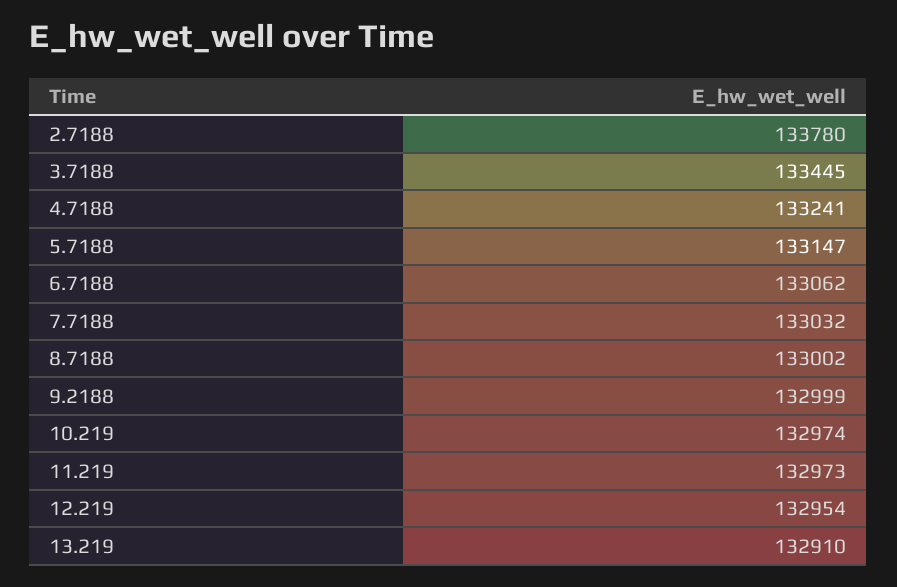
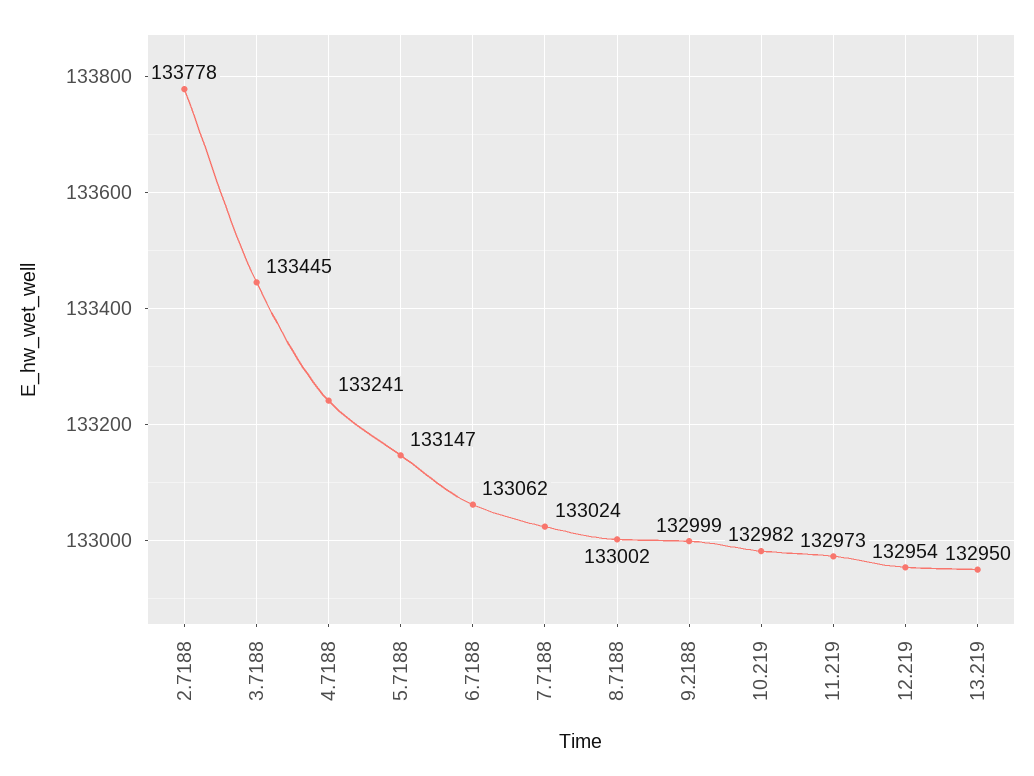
  {
-   "2.7188": 133780,
+   "2.7188": 133778,
    "3.7188": 133445,
    "4.7188": 133241,
    "5.7188": 133147,
    "6.7188": 133062,
-   "7.7188": 133032,
+   "7.7188": 133024,
    "8.7188": 133002,
    "9.2188": 132999,
-   "10.219": 132974,
+   "10.219": 132982,
    "11.219": 132973,
    "12.219": 132954,
-   "13.219": 132910
+   "13.219": 132950
  }

